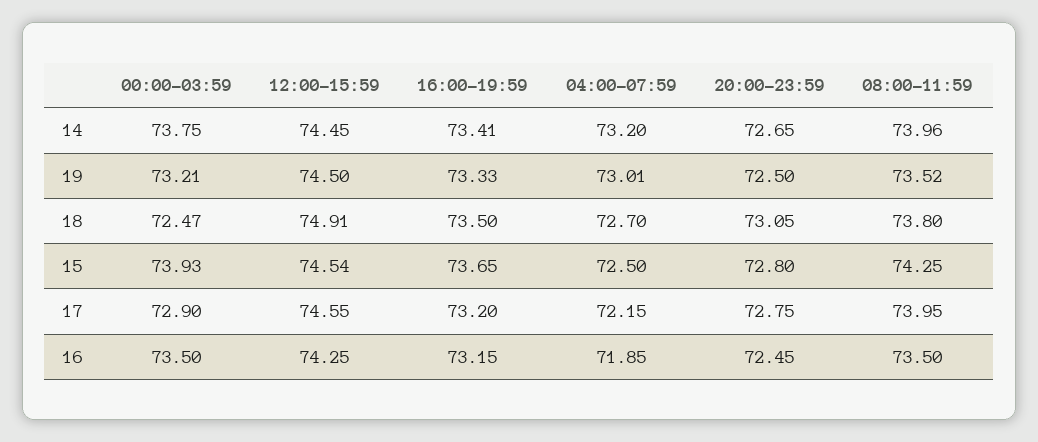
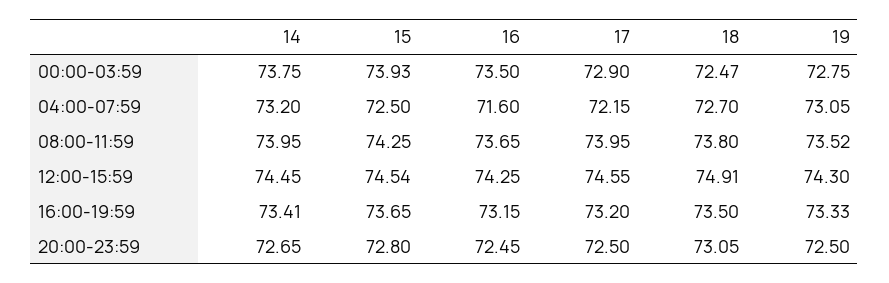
  {
    "00:00-03:59": {
      "14": 73.75,
-     "19": 73.21,
+     "19": 72.75,
      "18": 72.47,
      "15": 73.93,
      "17": 72.9,
      "16": 73.5
    },
    "12:00-15:59": {
      "14": 74.45,
-     "19": 74.5,
+     "19": 74.3,
      "18": 74.91,
      "15": 74.54,
      "17": 74.55,
      "16": 74.25
    },
    "16:00-19:59": {
      "14": 73.41,
      "19": 73.33,
      "18": 73.5,
      "15": 73.65,
      "17": 73.2,
      "16": 73.15
    },
    "04:00-07:59": {
      "14": 73.2,
-     "19": 73.01,
+     "19": 73.05,
      "18": 72.7,
      "15": 72.5,
      "17": 72.15,
-     "16": 71.85
+     "16": 71.6
    },
    "20:00-23:59": {
      "14": 72.65,
      "19": 72.5,
      "18": 73.05,
      "15": 72.8,
-     "17": 72.75,
+     "17": 72.5,
      "16": 72.45
    },
    "08:00-11:59": {
-     "14": 73.96,
+     "14": 73.95,
      "19": 73.52,
      "18": 73.8,
      "15": 74.25,
      "17": 73.95,
-     "16": 73.5
+     "16": 73.65
    }
  }

